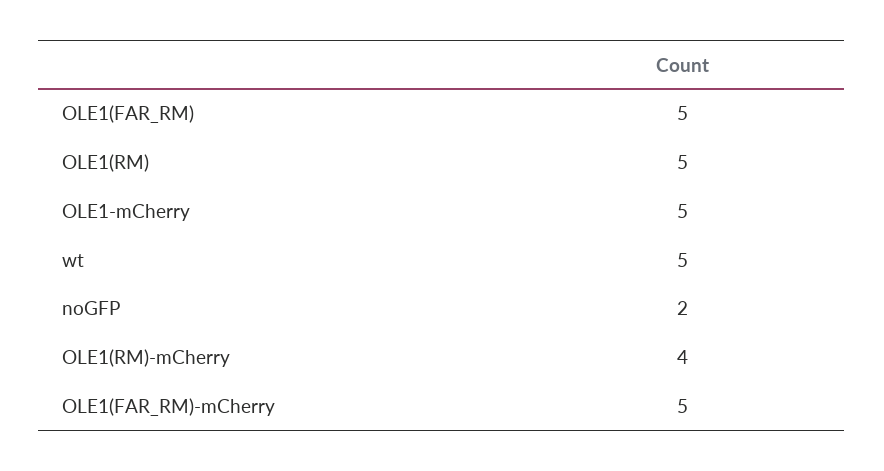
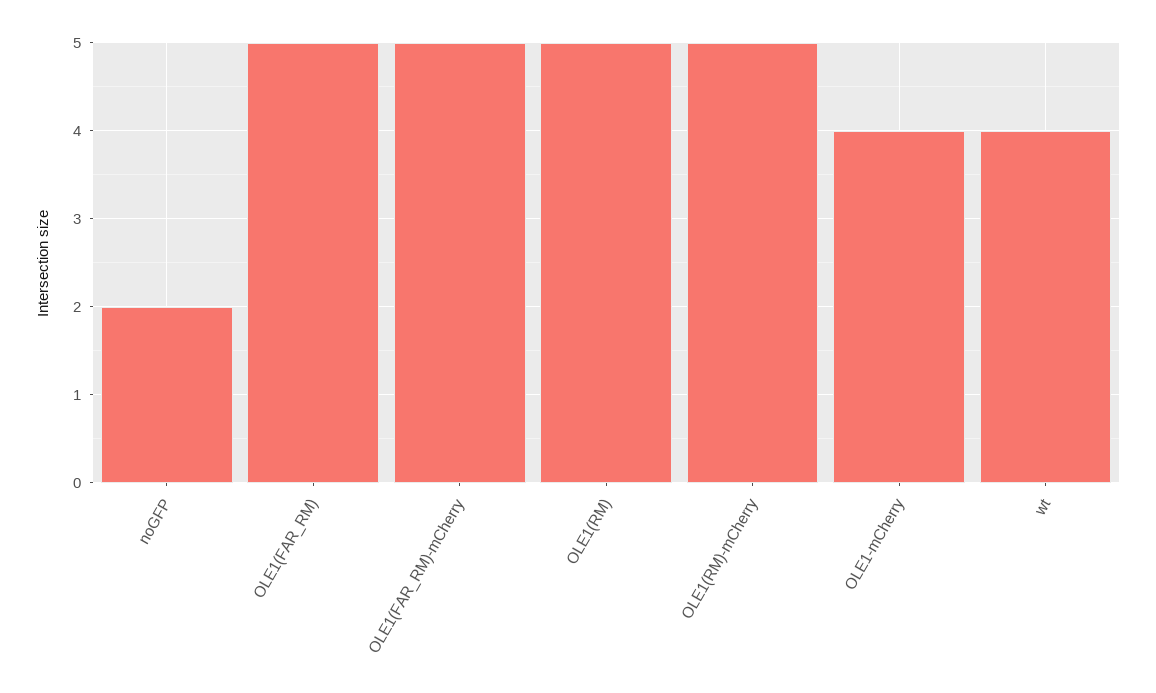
  {
    "OLE1(FAR_RM)": 5,
    "OLE1(RM)": 5,
-   "OLE1-mCherry": 5,
+   "OLE1-mCherry": 4,
-   "wt": 5,
+   "wt": 4,
    "noGFP": 2,
-   "OLE1(RM)-mCherry": 4,
+   "OLE1(RM)-mCherry": 5,
    "OLE1(FAR_RM)-mCherry": 5
  }

